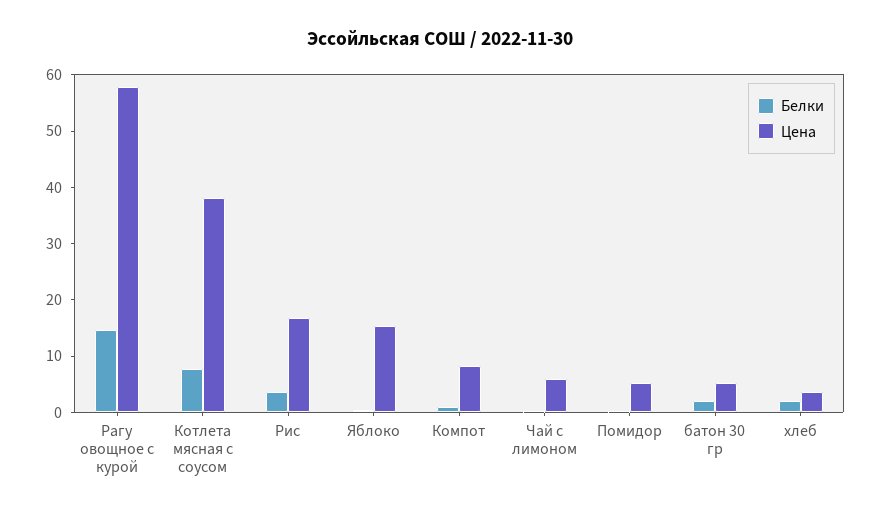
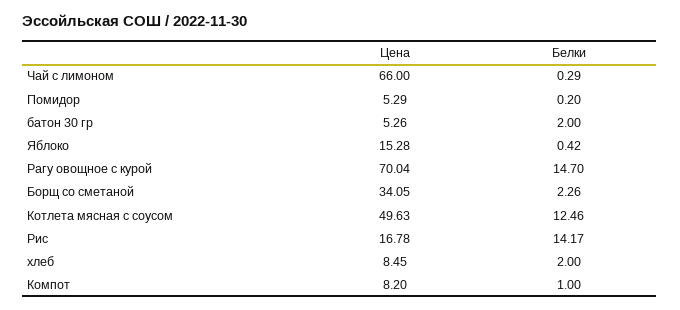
  {
    "Белки": {
      "Рагу овощное с курой": 14.7,
-     "Котлета мясная с соусом": 8,
+     "Котлета мясная с соусом": 12.46,
-     "Рис": 4,
+     "Рис": 14.17,
      "Яблоко": 0.42,
      "Компот": 1,
      "Чай с лимоном": 0.29,
      "Помидор": 0.2,
      "батон 30 гр": 2,
-     "хлеб": 2
+     "хлеб": 2,
+     "Борщ со сметаной": 2.26
    },
    "Цена": {
-     "Рагу овощное с курой": 58,
+     "Рагу овощное с курой": 70.04,
-     "Котлета мясная с соусом": 38,
+     "Котлета мясная с соусом": 49.63,
      "Рис": 16.78,
      "Яблоко": 15.28,
      "Компот": 8.2,
-     "Чай с лимоном": 6,
+     "Чай с лимоном": 66,
      "Помидор": 5.29,
      "батон 30 гр": 5.26,
-     "хлеб": 4
+     "хлеб": 8.45,
+     "Борщ со сметаной": 34.05
    }
  }

